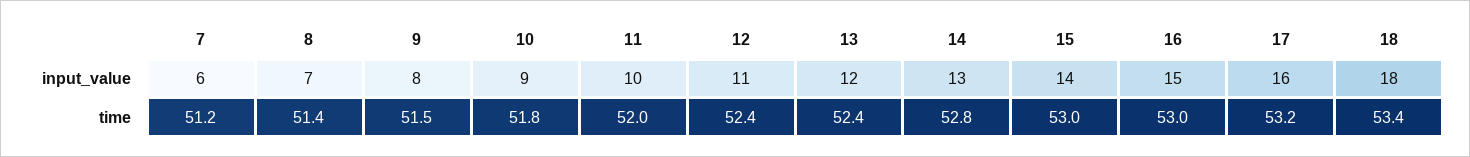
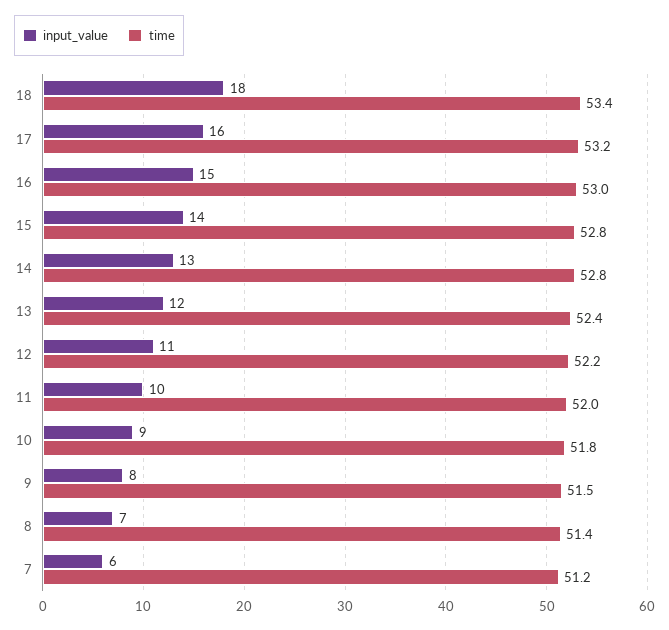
  {
    "input_value": {
      "7": 6,
      "8": 7,
      "9": 8,
      "10": 9,
      "11": 10,
      "12": 11,
      "13": 12,
      "14": 13,
      "15": 14,
      "16": 15,
      "17": 16,
      "18": 18
    },
    "time": {
      "7": 51.2,
      "8": 51.4,
      "9": 51.5,
      "10": 51.8,
      "11": 52,
-     "12": 52.4,
+     "12": 52.2,
      "13": 52.4,
      "14": 52.8,
-     "15": 53,
+     "15": 52.8,
      "16": 53,
      "17": 53.2,
      "18": 53.4
    }
  }

